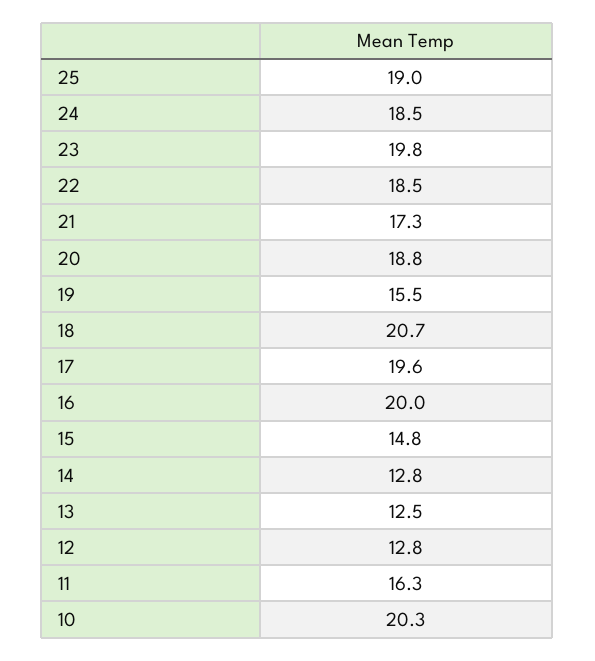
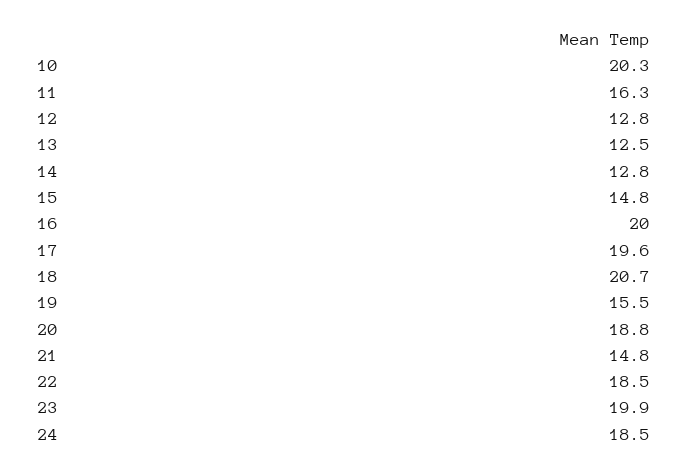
  {
-   "25": 19,
    "24": 18.5,
-   "23": 19.8,
+   "23": 19.9,
    "22": 18.5,
-   "21": 17.3,
+   "21": 14.8,
    "20": 18.8,
    "19": 15.5,
    "18": 20.7,
    "17": 19.6,
    "16": 20,
    "15": 14.8,
    "14": 12.8,
    "13": 12.5,
    "12": 12.8,
    "11": 16.3,
    "10": 20.3
  }

